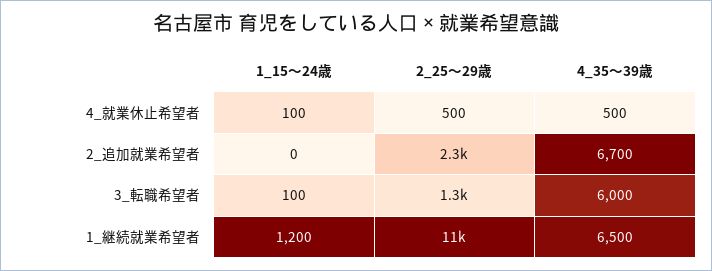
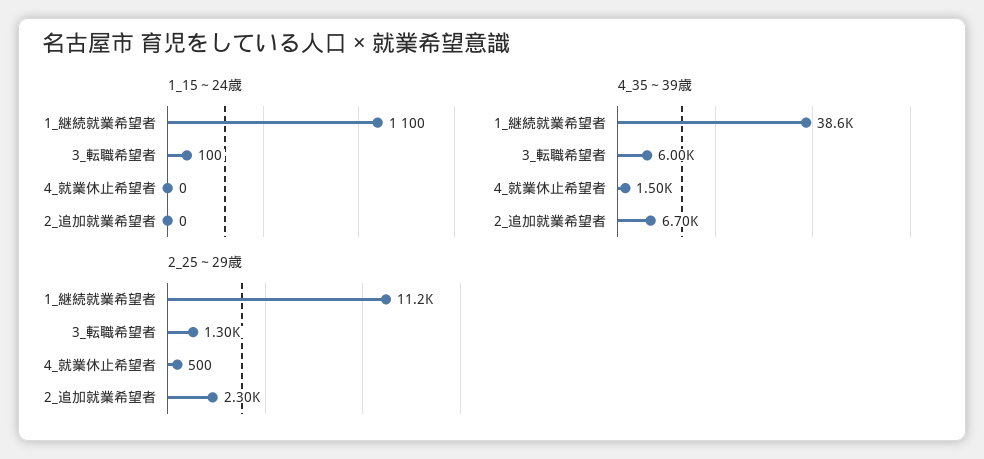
  {
    "1_15～24歳": {
-     "4_就業休止希望者": 100,
+     "4_就業休止希望者": 0,
      "2_追加就業希望者": 0,
      "3_転職希望者": 100,
-     "1_継続就業希望者": 1200
+     "1_継続就業希望者": 1100
    },
    "2_25～29歳": {
      "4_就業休止希望者": 500,
      "2_追加就業希望者": 2300,
      "3_転職希望者": 1300,
      "1_継続就業希望者": 11200
    },
    "4_35～39歳": {
-     "4_就業休止希望者": 500,
+     "4_就業休止希望者": 1500,
      "2_追加就業希望者": 6700,
      "3_転職希望者": 6000,
-     "1_継続就業希望者": 6500
+     "1_継続就業希望者": 38600
    }
  }

